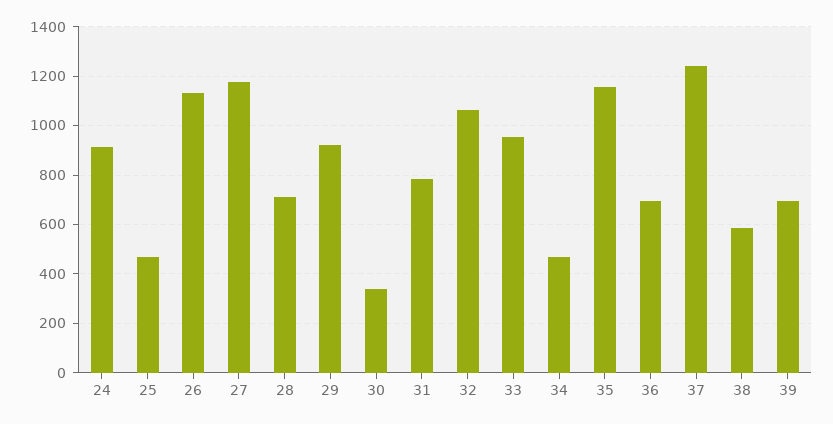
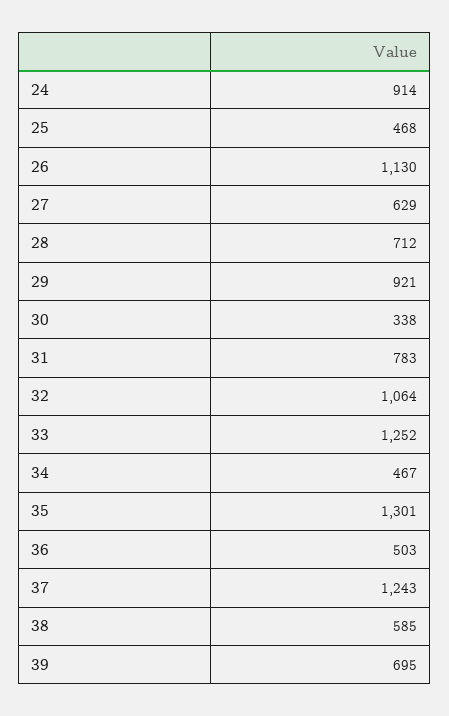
  {
    "24": 914,
    "25": 468,
    "26": 1130,
-   "27": 1175,
+   "27": 629,
    "28": 712,
    "29": 921,
    "30": 338,
    "31": 783,
    "32": 1064,
-   "33": 950,
+   "33": 1252,
    "34": 467,
-   "35": 1150,
+   "35": 1301,
-   "36": 700,
+   "36": 503,
    "37": 1243,
    "38": 585,
    "39": 695
  }

